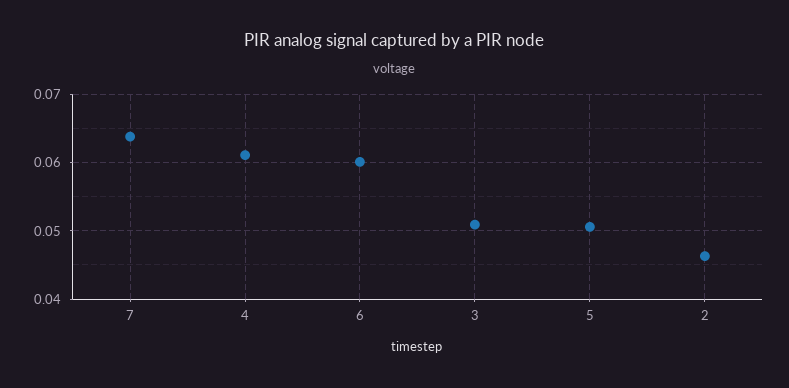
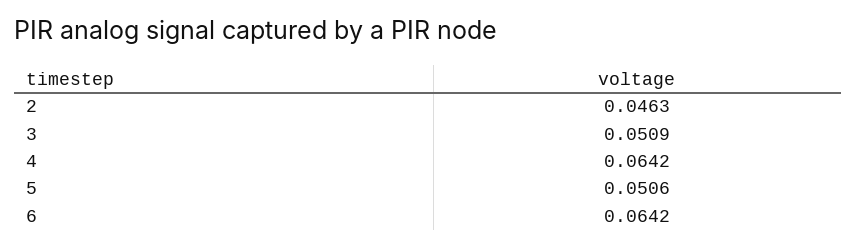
  {
-   "7": 0.064,
-   "4": 0.061,
+   "4": 0.0642,
-   "6": 0.06,
+   "6": 0.0642,
    "3": 0.0509,
    "5": 0.0506,
    "2": 0.0463
  }

